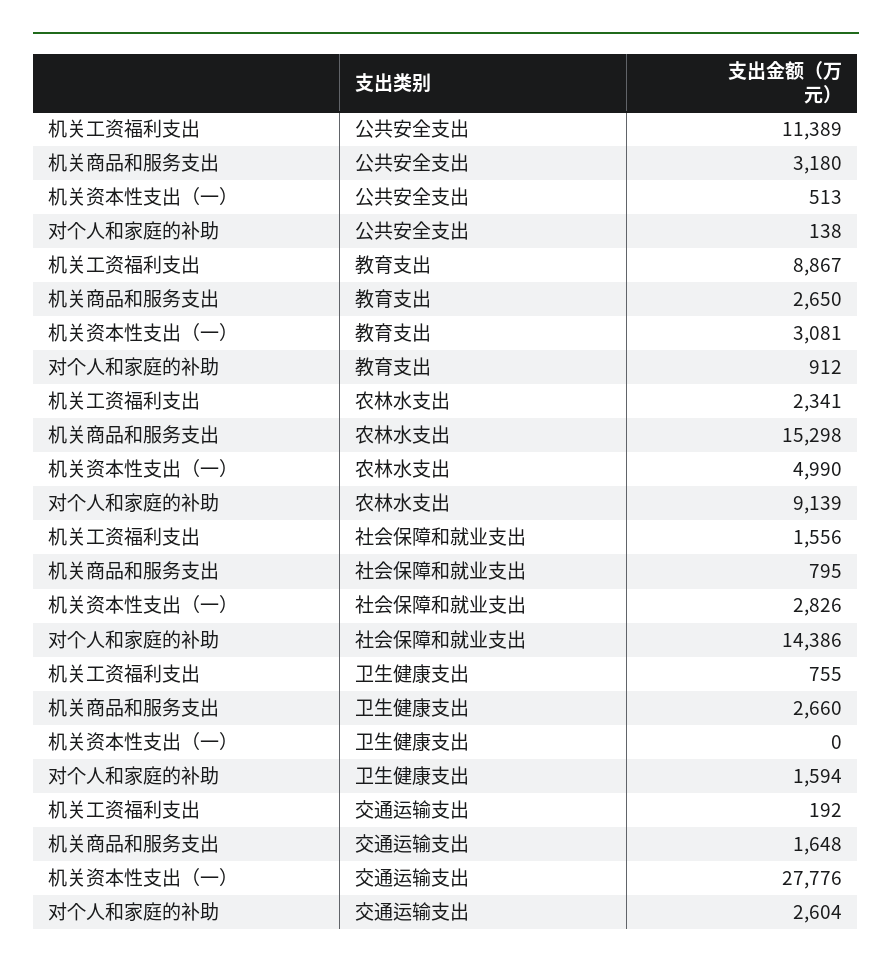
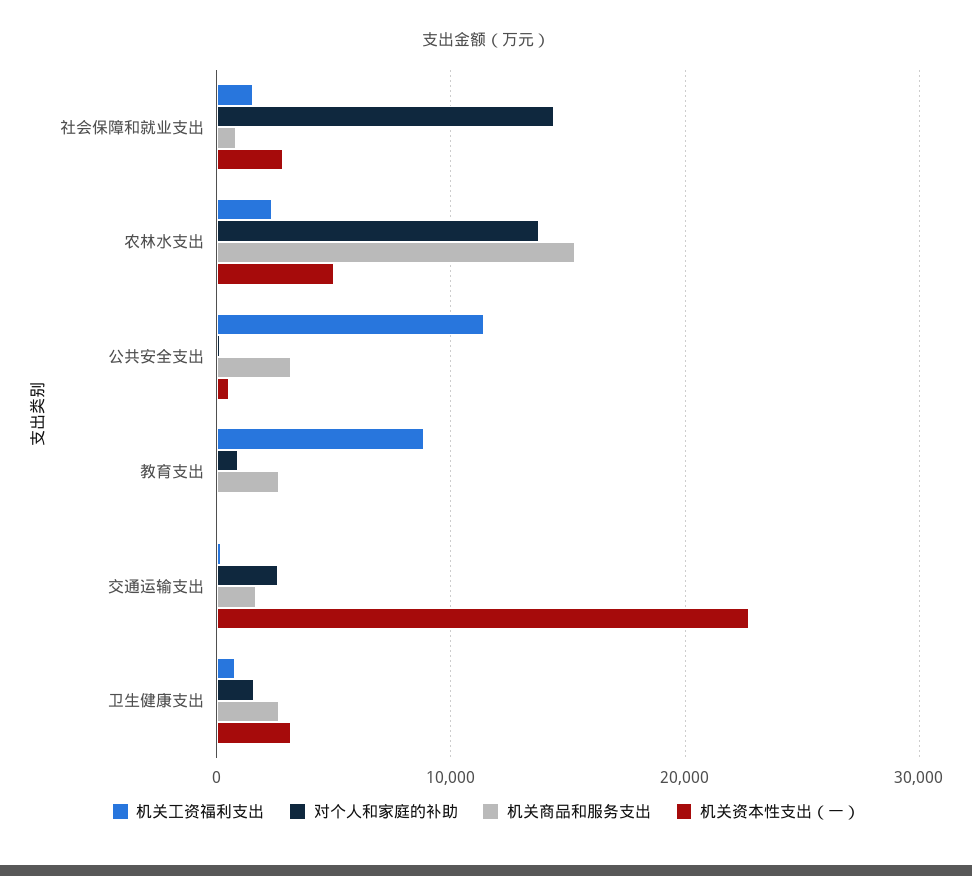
  {
    "机关工资福利支出": {
      "公共安全支出": 11389,
      "教育支出": 8867,
      "农林水支出": 2341,
      "社会保障和就业支出": 1556,
      "卫生健康支出": 755,
      "交通运输支出": 192
    },
    "机关商品和服务支出": {
      "公共安全支出": 3180,
      "教育支出": 2650,
      "农林水支出": 15298,
      "社会保障和就业支出": 795,
      "卫生健康支出": 2660,
      "交通运输支出": 1648
    },
    "机关资本性支出（一）": {
      "公共安全支出": 513,
-     "教育支出": 3081,
+     "教育支出": 0,
      "农林水支出": 4990,
      "社会保障和就业支出": 2826,
-     "卫生健康支出": 0,
+     "卫生健康支出": 3000,
-     "交通运输支出": 27776
+     "交通运输支出": 23000
    },
    "对个人和家庭的补助": {
      "公共安全支出": 138,
      "教育支出": 912,
-     "农林水支出": 9139,
+     "农林水支出": 14000,
      "社会保障和就业支出": 14386,
      "卫生健康支出": 1594,
      "交通运输支出": 2604
    }
  }

